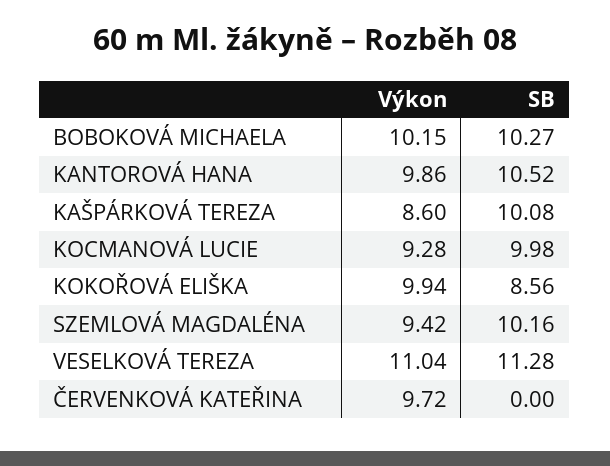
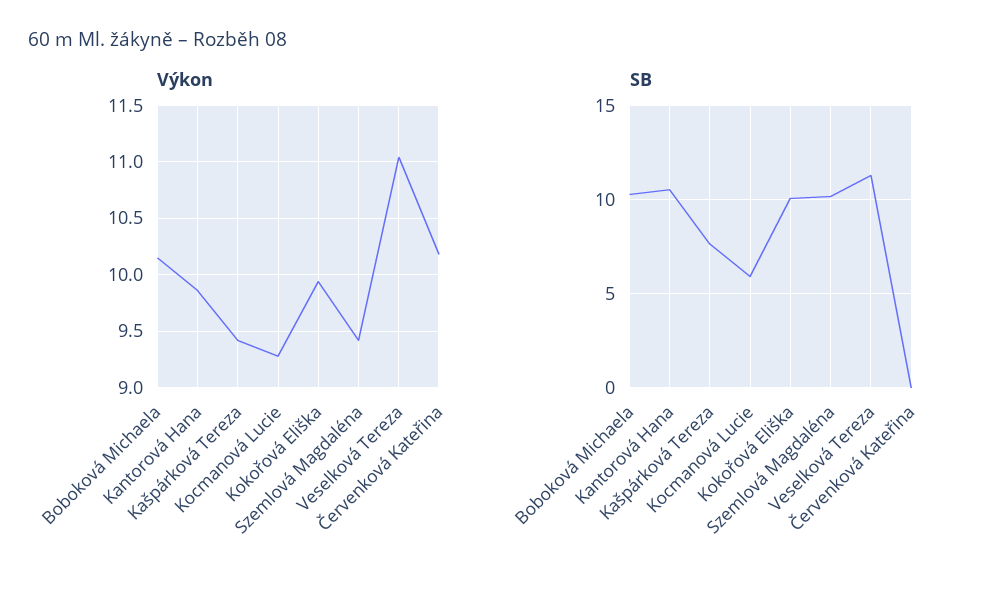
  {
    "Výkon": {
      "BOBOKOVÁ MICHAELA": 10.15,
      "KANTOROVÁ HANA": 9.86,
-     "KAŠPÁRKOVÁ TEREZA": 8.6,
+     "KAŠPÁRKOVÁ TEREZA": 9.4,
      "KOCMANOVÁ LUCIE": 9.28,
      "KOKOŘOVÁ ELIŠKA": 9.94,
      "SZEMLOVÁ MAGDALÉNA": 9.42,
      "VESELKOVÁ TEREZA": 11.04,
-     "ČERVENKOVÁ KATEŘINA": 9.72
+     "ČERVENKOVÁ KATEŘINA": 10.2
    },
    "SB": {
      "BOBOKOVÁ MICHAELA": 10.27,
      "KANTOROVÁ HANA": 10.52,
-     "KAŠPÁRKOVÁ TEREZA": 10.08,
+     "KAŠPÁRKOVÁ TEREZA": 7.5,
-     "KOCMANOVÁ LUCIE": 9.98,
+     "KOCMANOVÁ LUCIE": 6,
-     "KOKOŘOVÁ ELIŠKA": 8.56,
+     "KOKOŘOVÁ ELIŠKA": 10,
      "SZEMLOVÁ MAGDALÉNA": 10.16,
      "VESELKOVÁ TEREZA": 11.28,
      "ČERVENKOVÁ KATEŘINA": 0
    }
  }

